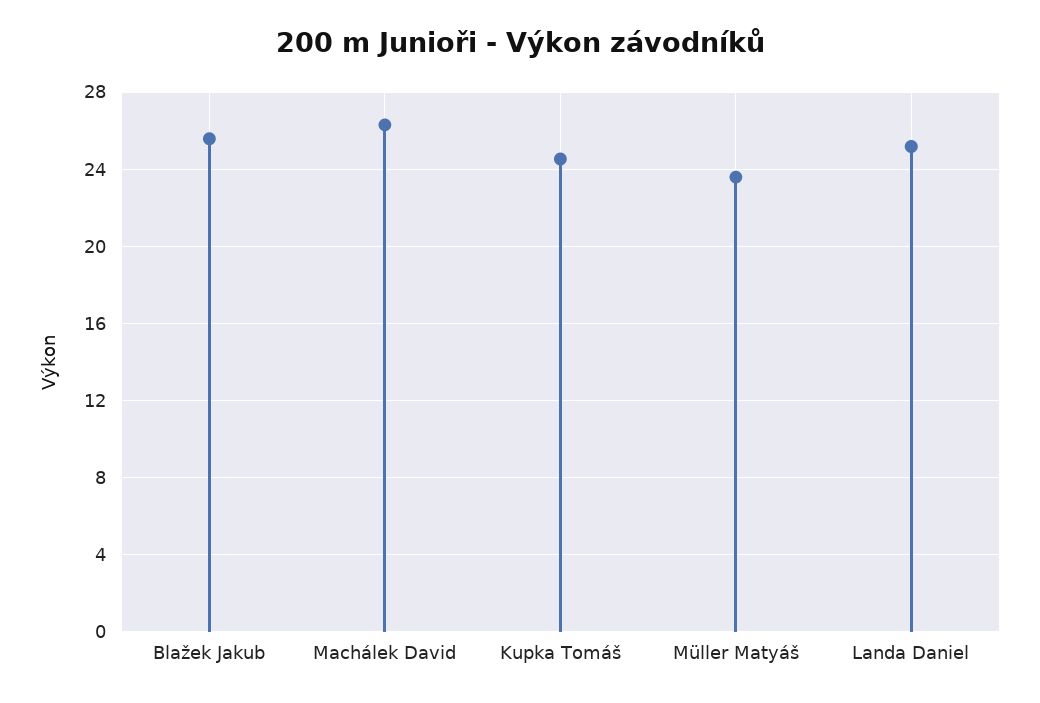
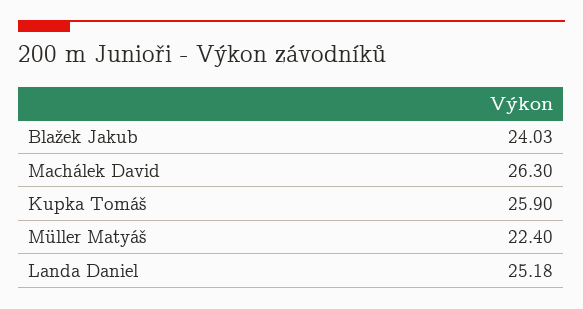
  {
-   "Blažek Jakub": 25.5,
+   "Blažek Jakub": 24.03,
    "Machálek David": 26.3,
-   "Kupka Tomáš": 24.5,
+   "Kupka Tomáš": 25.9,
-   "Müller Matyáš": 23.5,
+   "Müller Matyáš": 22.4,
    "Landa Daniel": 25.18
  }

